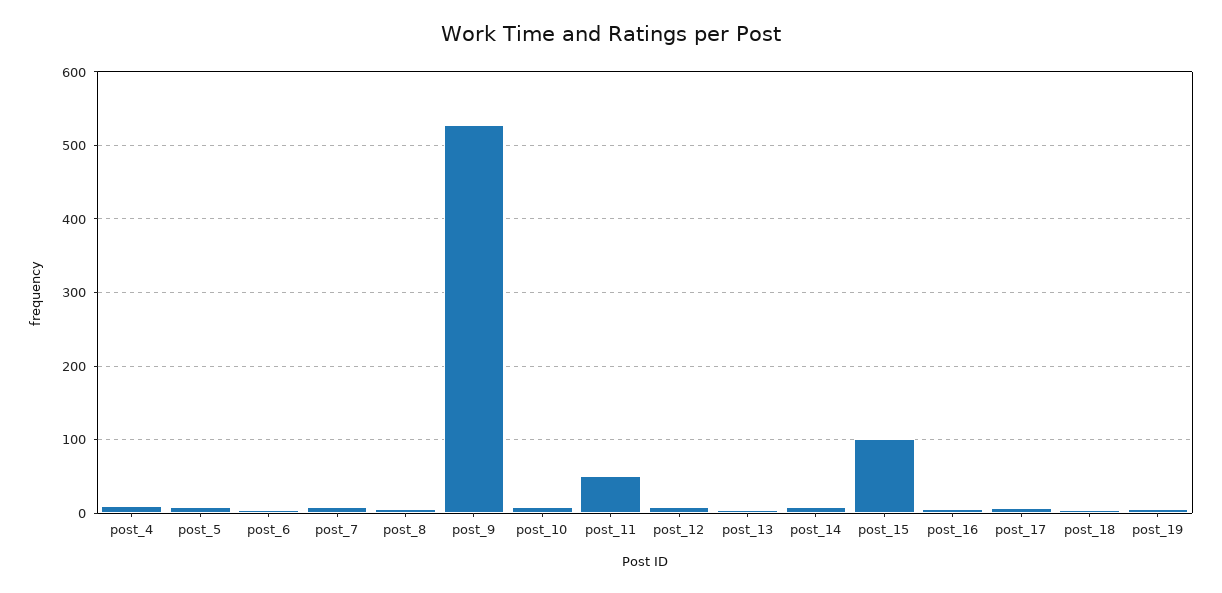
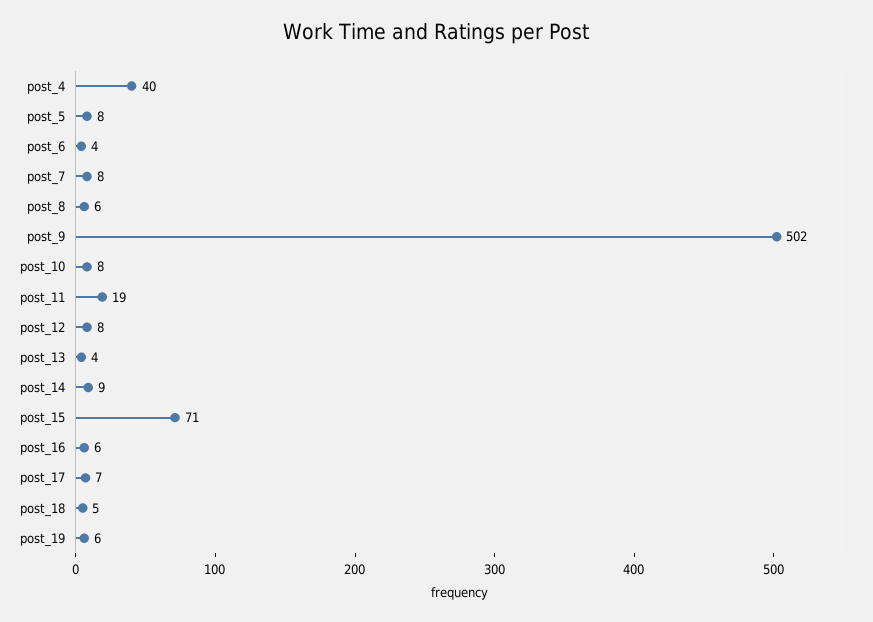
  {
-   "post_4": 10,
+   "post_4": 40,
    "post_5": 8,
    "post_6": 4,
    "post_7": 8,
    "post_8": 6,
-   "post_9": 530,
+   "post_9": 502,
    "post_10": 8,
-   "post_11": 50,
+   "post_11": 19,
    "post_12": 8,
    "post_13": 4,
    "post_14": 9,
-   "post_15": 100,
+   "post_15": 71,
    "post_16": 6,
    "post_17": 7,
    "post_18": 5,
    "post_19": 6
  }

